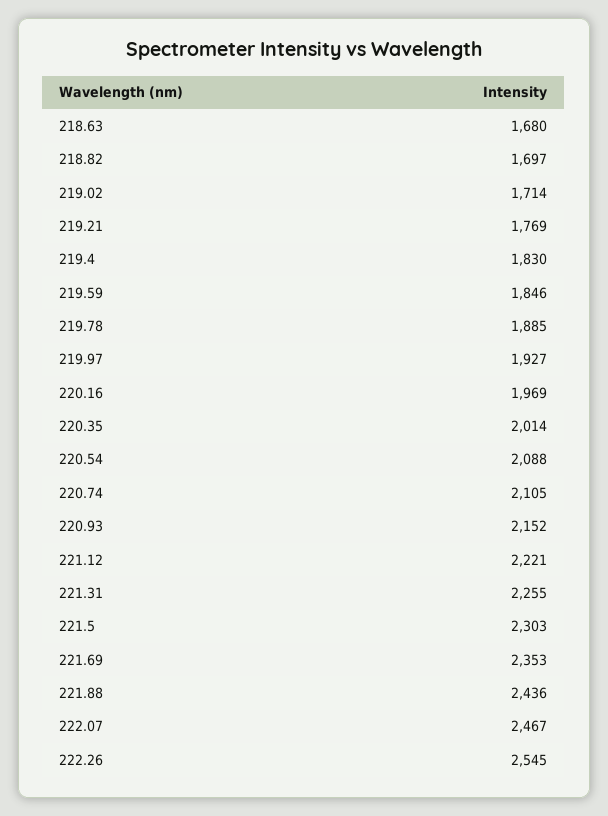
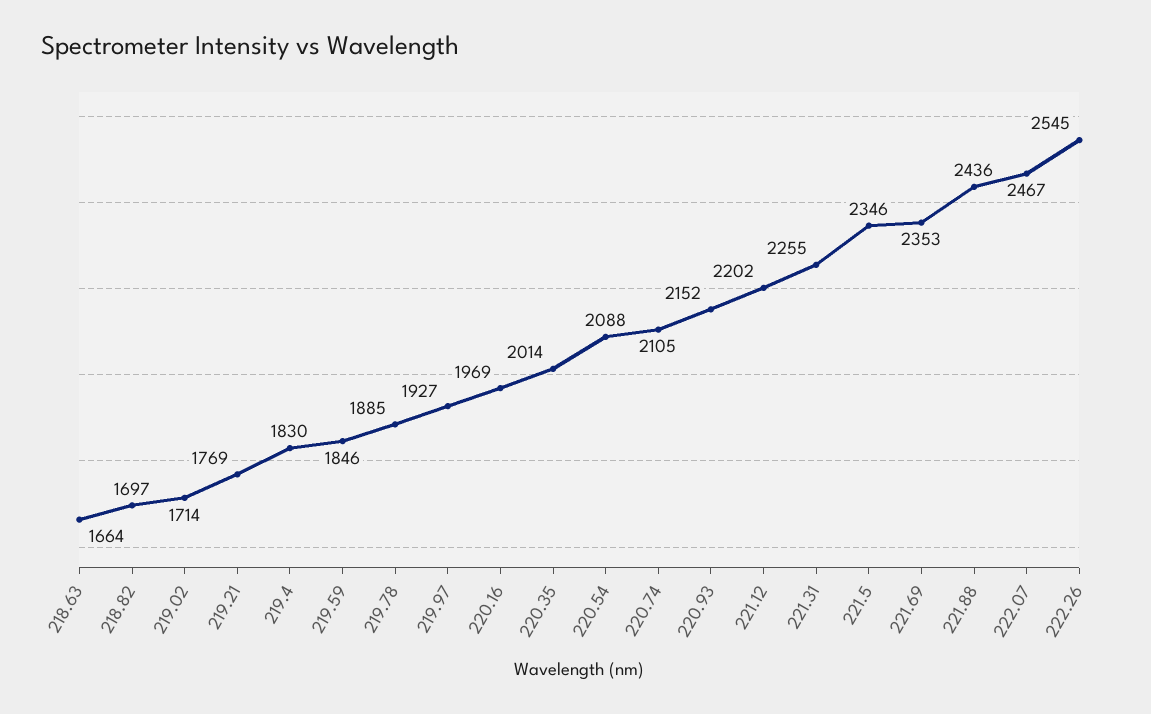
  {
-   "218.63": 1680,
+   "218.63": 1664,
    "218.82": 1697,
    "219.02": 1714,
    "219.21": 1769,
    "219.4": 1830,
    "219.59": 1846,
    "219.78": 1885,
    "219.97": 1927,
    "220.16": 1969,
    "220.35": 2014,
    "220.54": 2088,
    "220.74": 2105,
    "220.93": 2152,
-   "221.12": 2221,
+   "221.12": 2202,
    "221.31": 2255,
-   "221.5": 2303,
+   "221.5": 2346,
    "221.69": 2353,
    "221.88": 2436,
    "222.07": 2467,
    "222.26": 2545
  }

